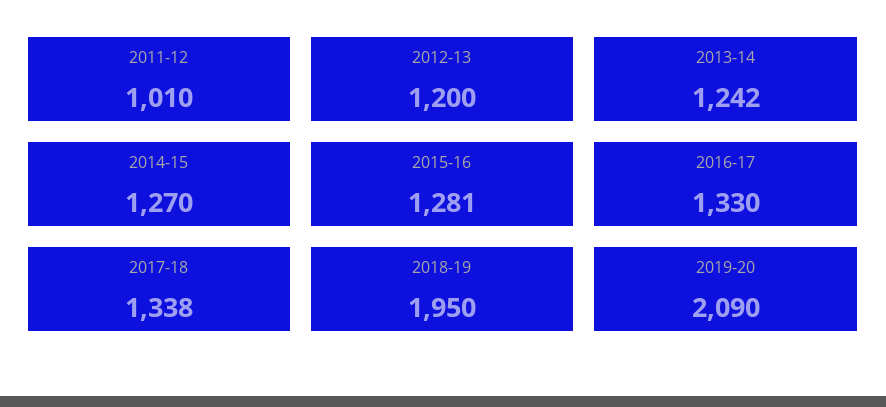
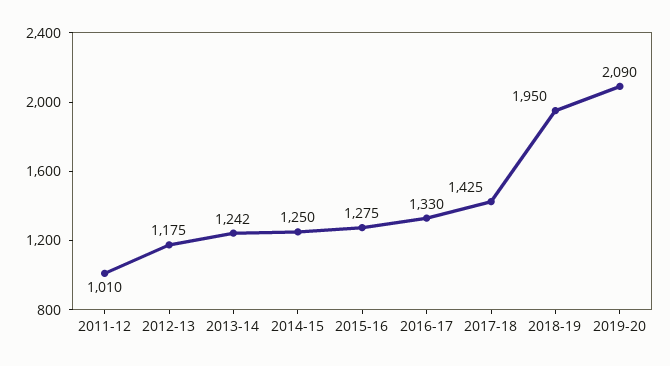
  {
    "2011-12": 1010,
-   "2012-13": 1200,
+   "2012-13": 1175,
    "2013-14": 1242,
-   "2014-15": 1270,
+   "2014-15": 1250,
-   "2015-16": 1281,
+   "2015-16": 1275,
    "2016-17": 1330,
-   "2017-18": 1338,
+   "2017-18": 1425,
    "2018-19": 1950,
    "2019-20": 2090
  }

